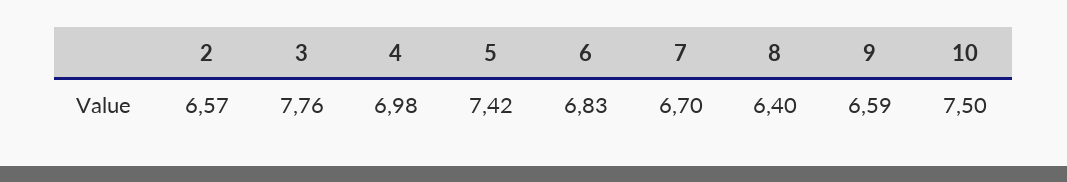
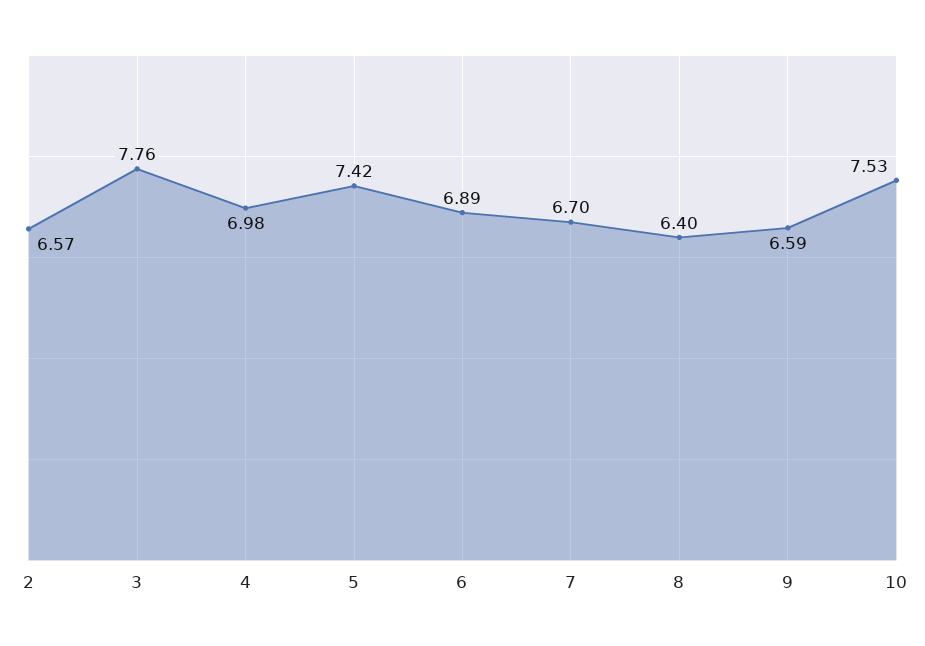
  {
    "2": 6.57,
    "3": 7.76,
    "4": 6.98,
    "5": 7.42,
-   "6": 6.83,
+   "6": 6.89,
    "7": 6.7,
    "8": 6.4,
    "9": 6.59,
-   "10": 7.5
+   "10": 7.53
  }

